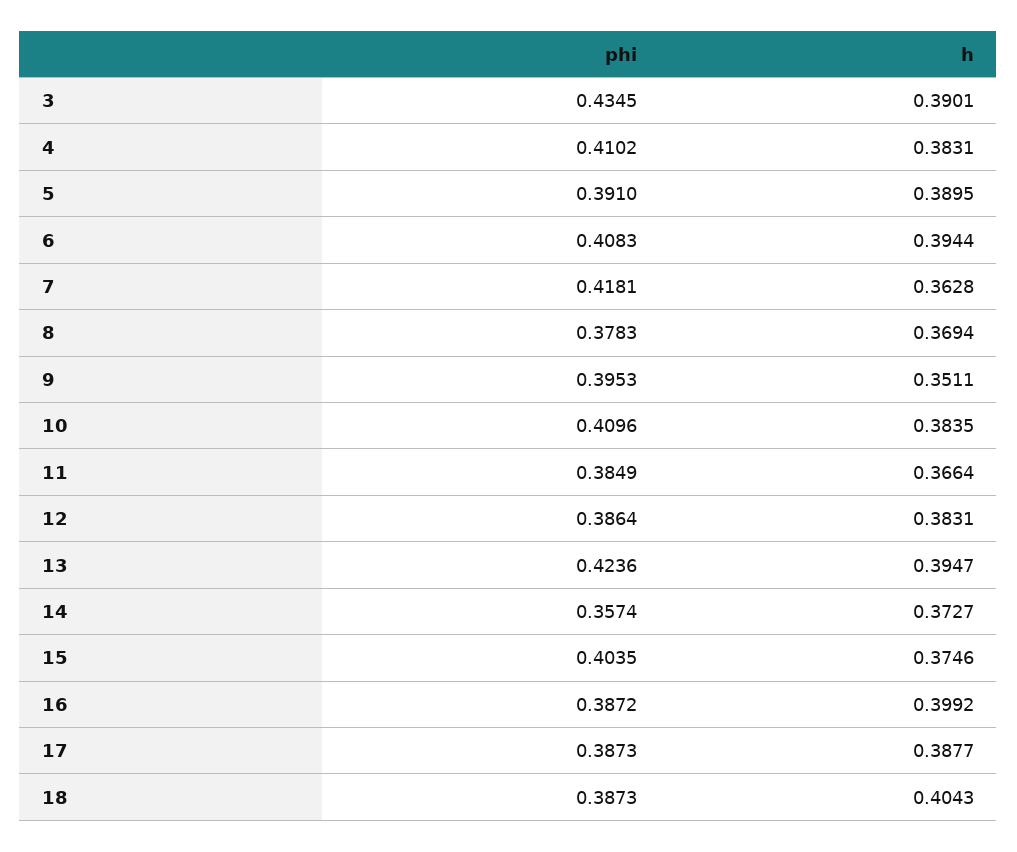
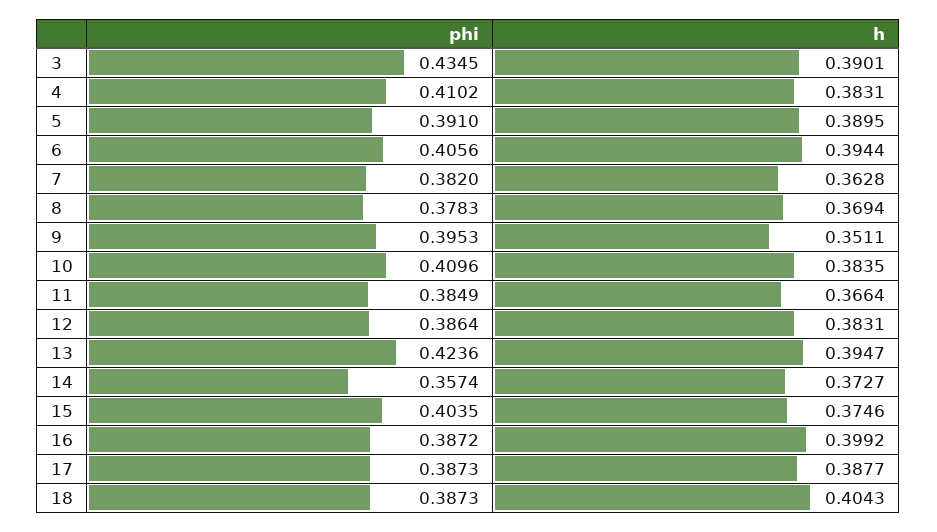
  {
    "phi": {
      "3": 0.4345,
      "4": 0.4102,
      "5": 0.391,
-     "6": 0.4083,
+     "6": 0.4056,
-     "7": 0.4181,
+     "7": 0.382,
      "8": 0.3783,
      "9": 0.3953,
      "10": 0.4096,
      "11": 0.3849,
      "12": 0.3864,
      "13": 0.4236,
      "14": 0.3574,
      "15": 0.4035,
      "16": 0.3872,
      "17": 0.3873,
      "18": 0.3873
    },
    "h": {
      "3": 0.3901,
      "4": 0.3831,
      "5": 0.3895,
      "6": 0.3944,
      "7": 0.3628,
      "8": 0.3694,
      "9": 0.3511,
      "10": 0.3835,
      "11": 0.3664,
      "12": 0.3831,
      "13": 0.3947,
      "14": 0.3727,
      "15": 0.3746,
      "16": 0.3992,
      "17": 0.3877,
      "18": 0.4043
    }
  }

